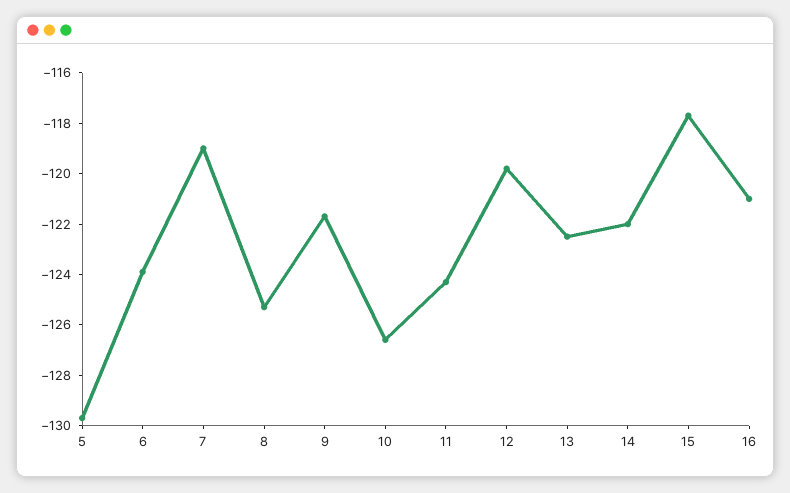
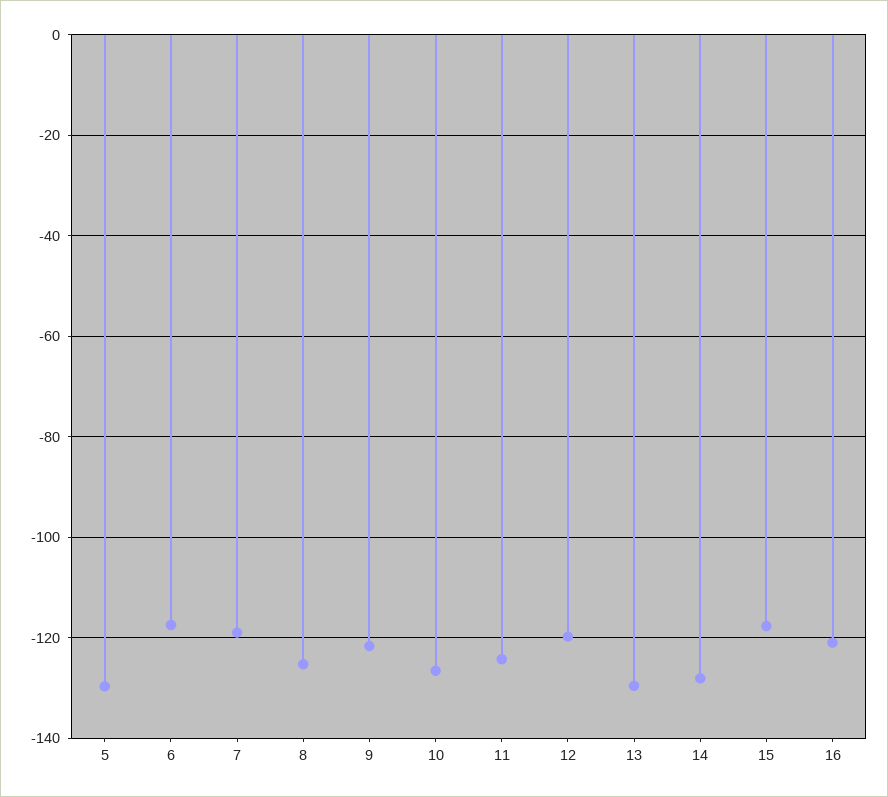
  {
    "5": -129.5,
-   "6": -124,
+   "6": -118,
    "7": -119,
    "8": -125.5,
    "9": -121.5,
    "10": -126.5,
    "11": -124.5,
    "12": -120,
-   "13": -122.5,
+   "13": -130,
-   "14": -122,
+   "14": -128,
    "15": -117.5,
    "16": -121
  }

